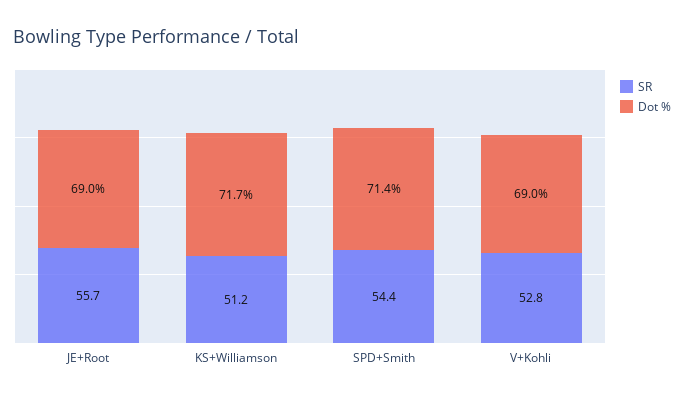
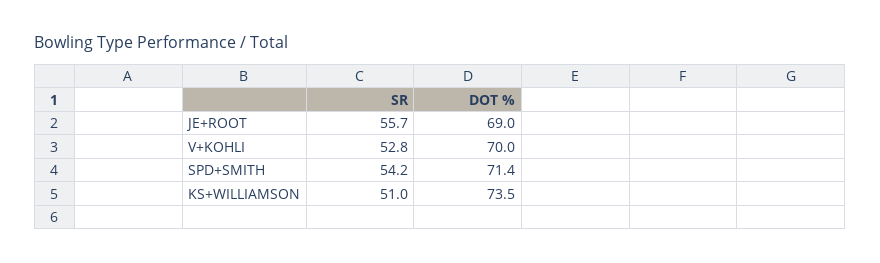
  {
    "SR": {
      "JE+Root": 55.7,
-     "KS+Williamson": 51.2,
+     "KS+Williamson": 51,
-     "SPD+Smith": 54.4,
+     "SPD+Smith": 54.2,
      "V+Kohli": 52.8
    },
    "Dot %": {
      "JE+Root": 69,
-     "KS+Williamson": 71.7,
+     "KS+Williamson": 73.5,
      "SPD+Smith": 71.4,
-     "V+Kohli": 69
+     "V+Kohli": 70
    }
  }

